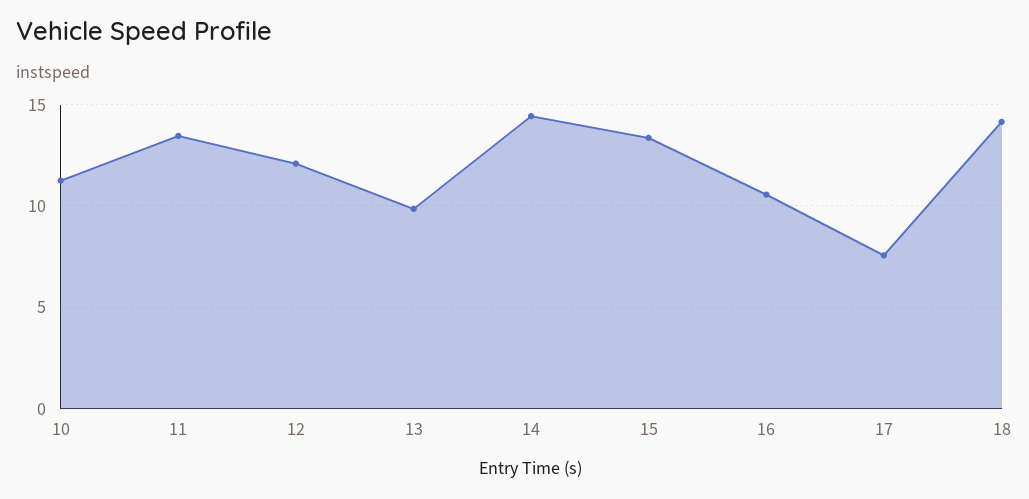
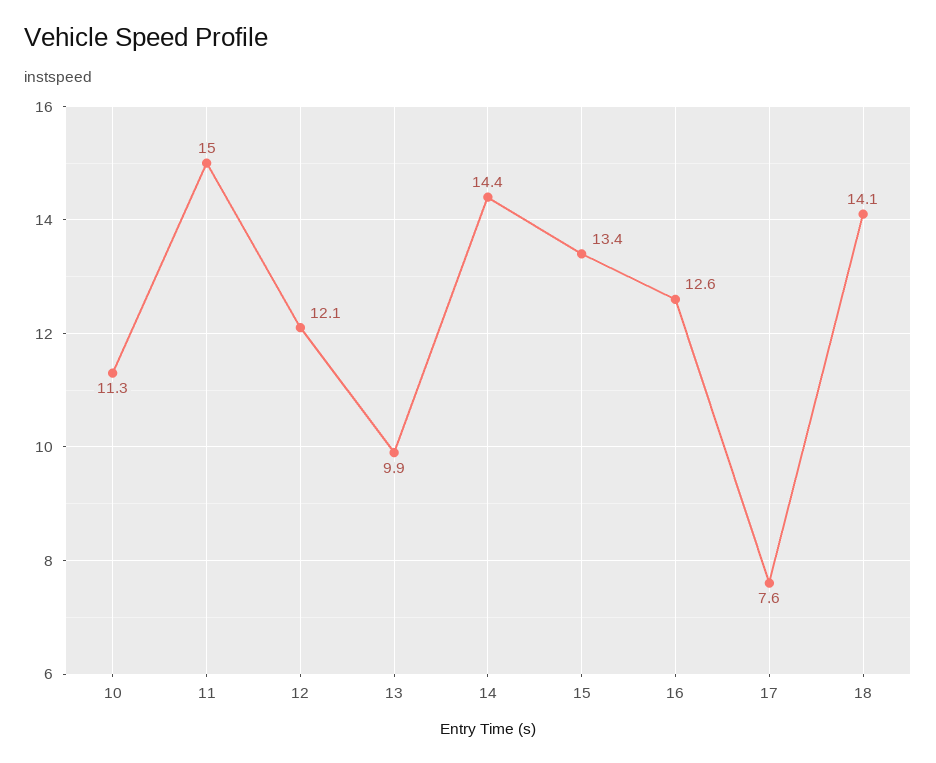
  {
    "10": 11.3,
-   "11": 13.5,
+   "11": 15,
    "12": 12.1,
    "13": 9.9,
    "14": 14.4,
    "15": 13.4,
-   "16": 10.5,
+   "16": 12.6,
    "17": 7.6,
    "18": 14.1
  }

